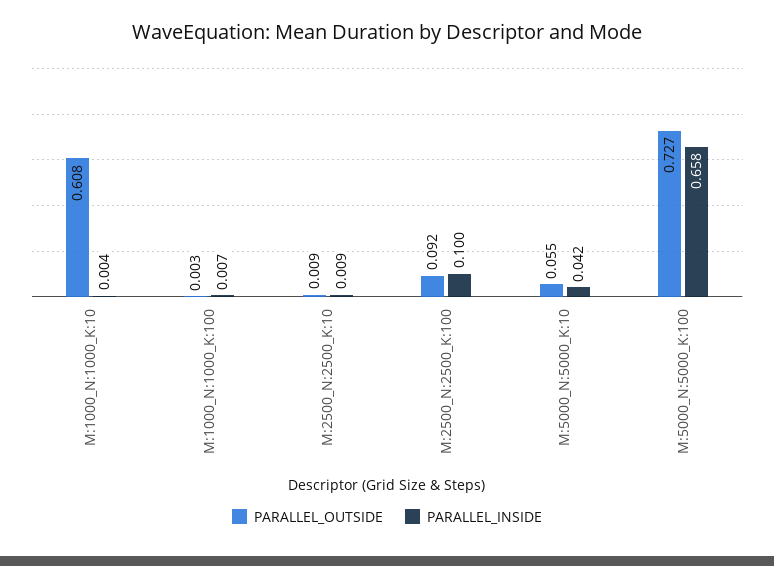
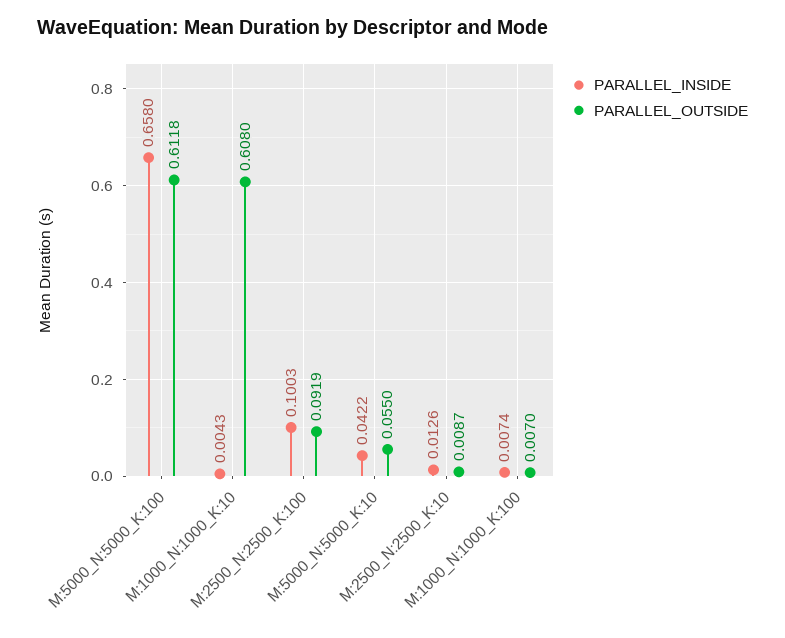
  {
    "PARALLEL_OUTSIDE": {
      "M:1000_N:1000_K:10": 0.608,
-     "M:1000_N:1000_K:100": 0.003,
+     "M:1000_N:1000_K:100": 0.007,
      "M:2500_N:2500_K:10": 0.0087,
      "M:2500_N:2500_K:100": 0.0919,
      "M:5000_N:5000_K:10": 0.055,
-     "M:5000_N:5000_K:100": 0.727
+     "M:5000_N:5000_K:100": 0.6118
    },
    "PARALLEL_INSIDE": {
      "M:1000_N:1000_K:10": 0.0043,
      "M:1000_N:1000_K:100": 0.0074,
-     "M:2500_N:2500_K:10": 0.009,
+     "M:2500_N:2500_K:10": 0.0126,
      "M:2500_N:2500_K:100": 0.1003,
      "M:5000_N:5000_K:10": 0.0422,
      "M:5000_N:5000_K:100": 0.658
    }
  }

